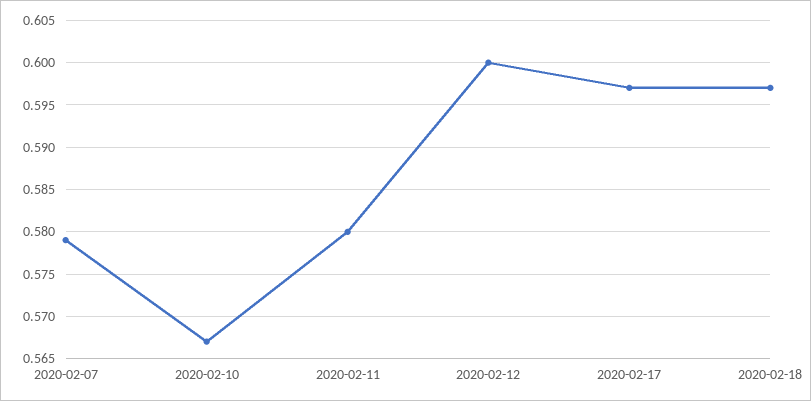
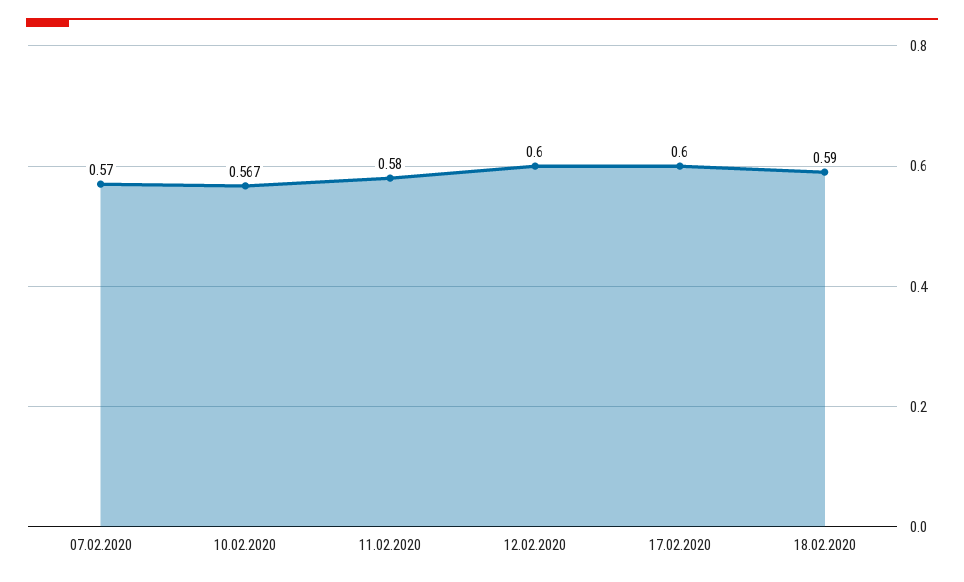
  {
-   "2020-02-07": 0.579,
+   "2020-02-07": 0.57,
    "2020-02-10": 0.567,
    "2020-02-11": 0.58,
    "2020-02-12": 0.6,
-   "2020-02-17": 0.597,
+   "2020-02-17": 0.6,
-   "2020-02-18": 0.597
+   "2020-02-18": 0.59
  }

